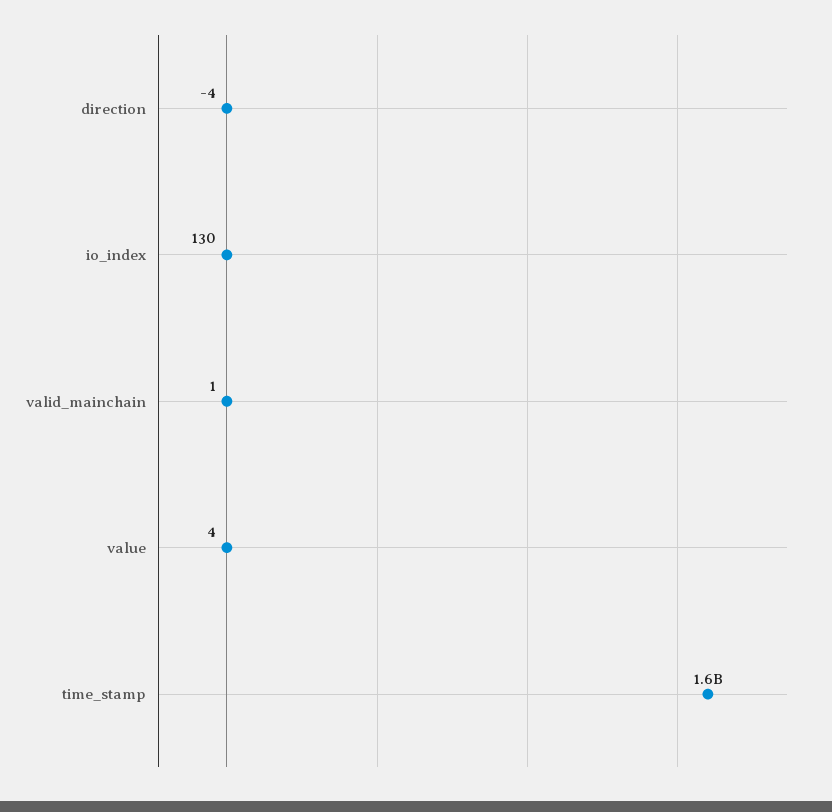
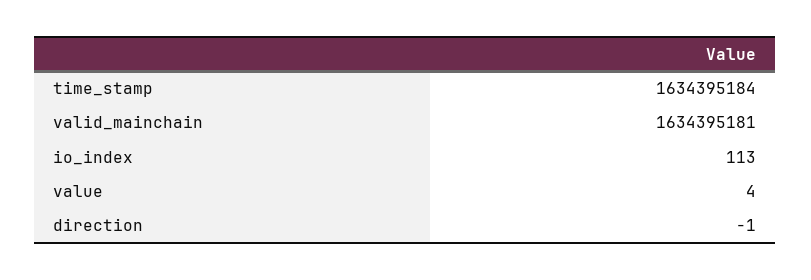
  {
-   "direction": -4,
+   "direction": -1,
-   "io_index": 130,
+   "io_index": 113,
-   "valid_mainchain": 1,
+   "valid_mainchain": 1634395181,
    "value": 4,
    "time_stamp": 1634395184
  }

